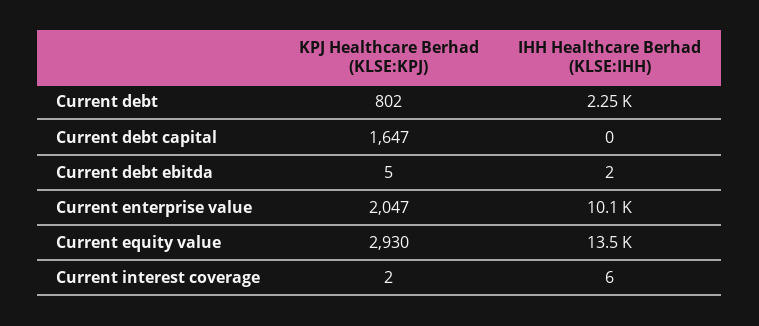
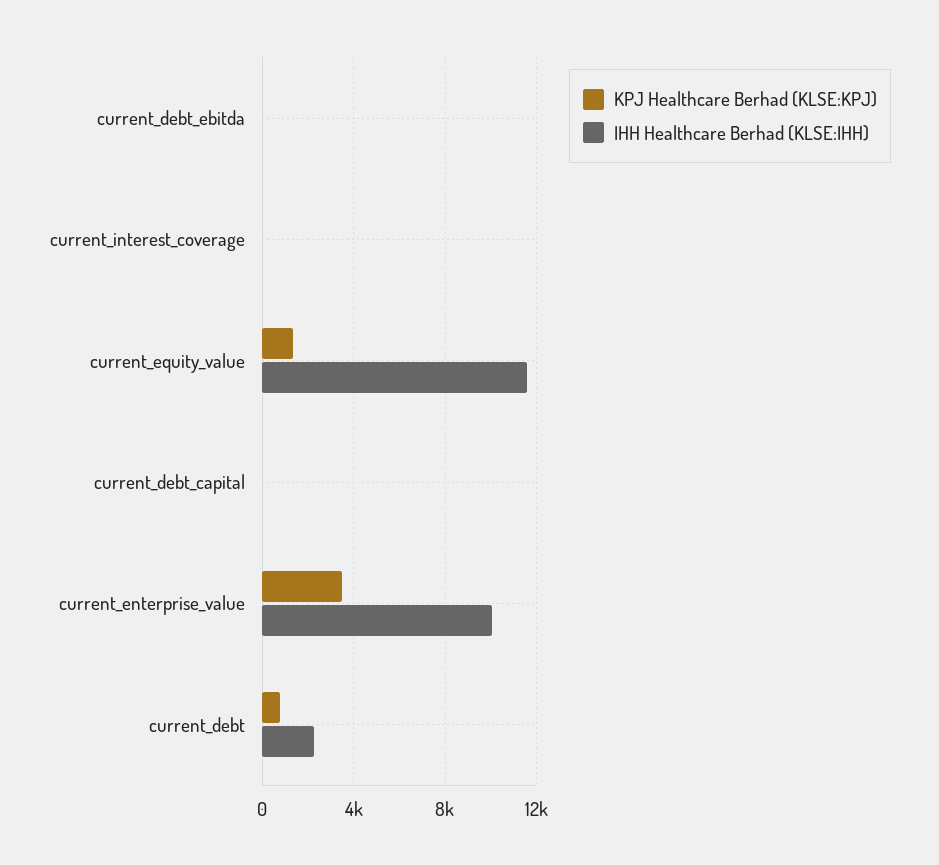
  {
    "KPJ Healthcare Berhad (KLSE:KPJ)": {
      "Current debt": 802,
-     "Current debt capital": 1647,
+     "Current debt capital": 0,
      "Current debt ebitda": 5,
-     "Current enterprise value": 2047,
+     "Current enterprise value": 3500,
-     "Current equity value": 2930,
+     "Current equity value": 1500,
      "Current interest coverage": 2
    },
    "IHH Healthcare Berhad (KLSE:IHH)": {
      "Current debt": 2250,
      "Current debt capital": 0,
      "Current debt ebitda": 2,
      "Current enterprise value": 10100,
-     "Current equity value": 13500,
+     "Current equity value": 11500,
      "Current interest coverage": 6
    }
  }

